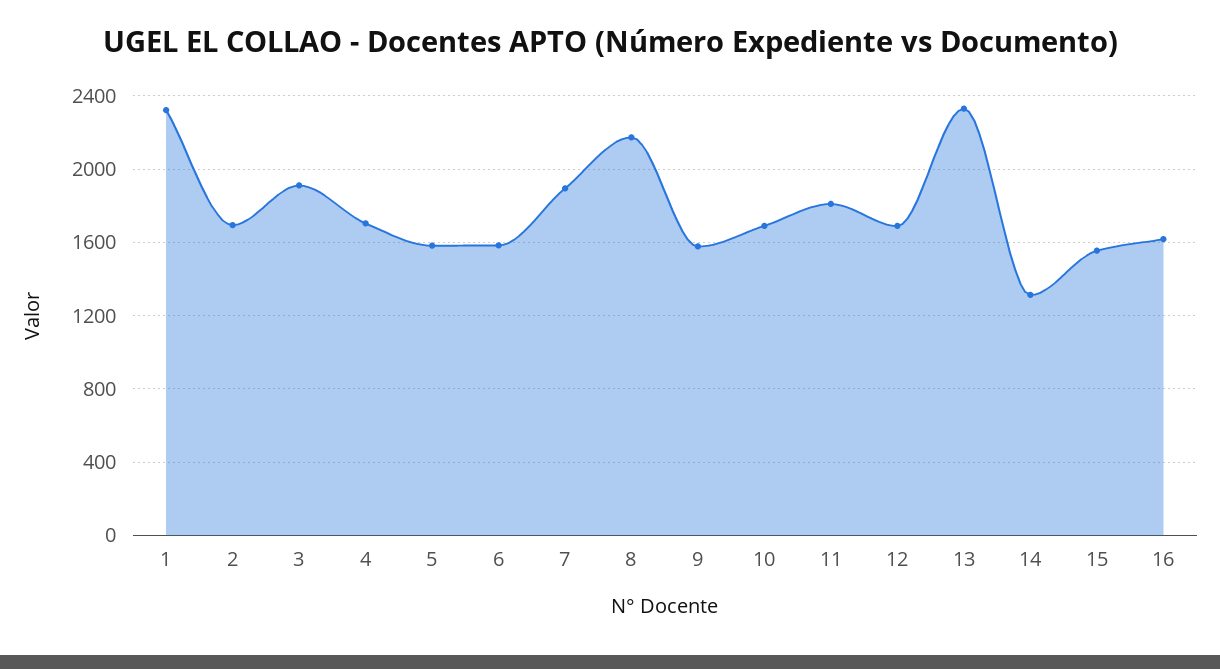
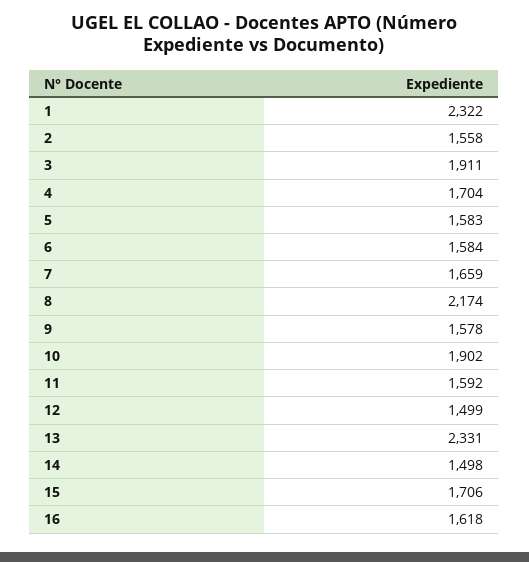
  {
    "1": 2322,
-   "2": 1700,
+   "2": 1558,
    "3": 1911,
    "4": 1704,
    "5": 1583,
    "6": 1584,
-   "7": 1900,
+   "7": 1659,
    "8": 2174,
    "9": 1578,
-   "10": 1700,
+   "10": 1902,
-   "11": 1800,
+   "11": 1592,
-   "12": 1700,
+   "12": 1499,
    "13": 2331,
-   "14": 1300,
+   "14": 1498,
-   "15": 1550,
+   "15": 1706,
    "16": 1618
  }

